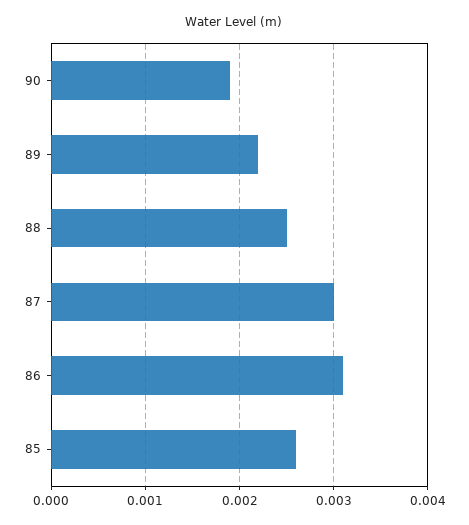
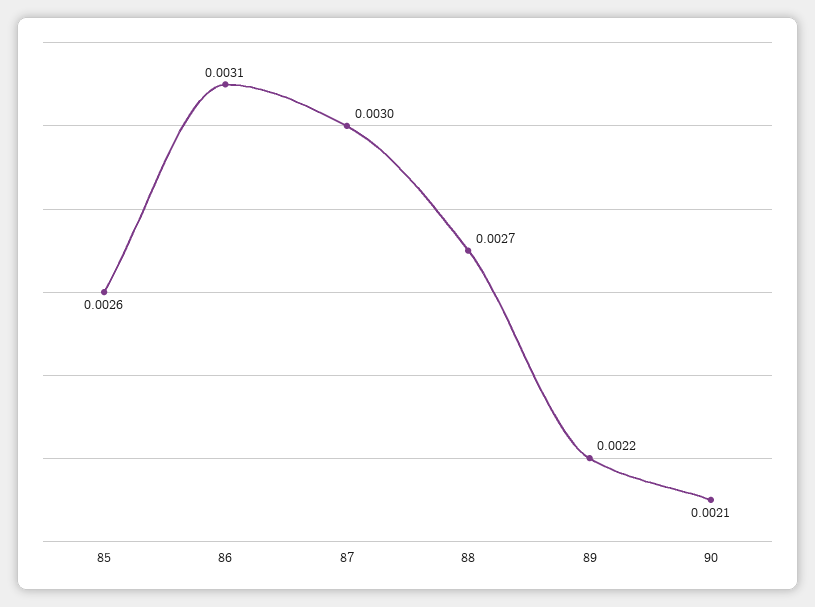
  {
-   "90": 0.0019,
+   "90": 0.0021,
    "89": 0.0022,
-   "88": 0.0025,
+   "88": 0.0027,
    "87": 0.003,
    "86": 0.0031,
    "85": 0.0026
  }

